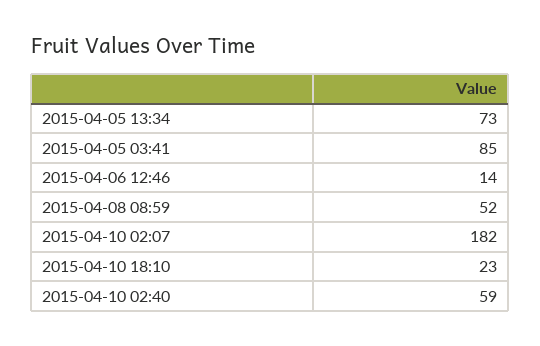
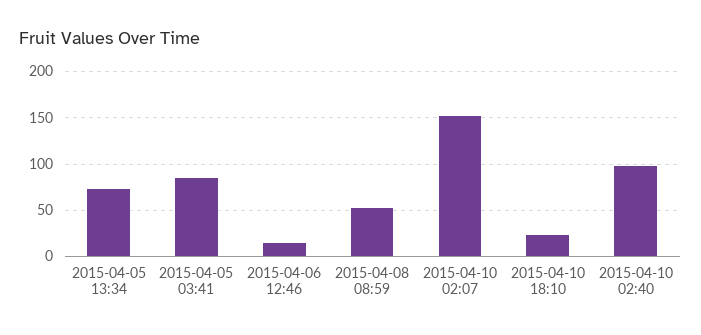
  {
    "2015-04-05 13:34": 73,
    "2015-04-05 03:41": 85,
    "2015-04-06 12:46": 14,
    "2015-04-08 08:59": 52,
-   "2015-04-10 02:07": 182,
+   "2015-04-10 02:07": 150,
    "2015-04-10 18:10": 23,
-   "2015-04-10 02:40": 59
+   "2015-04-10 02:40": 100
  }

